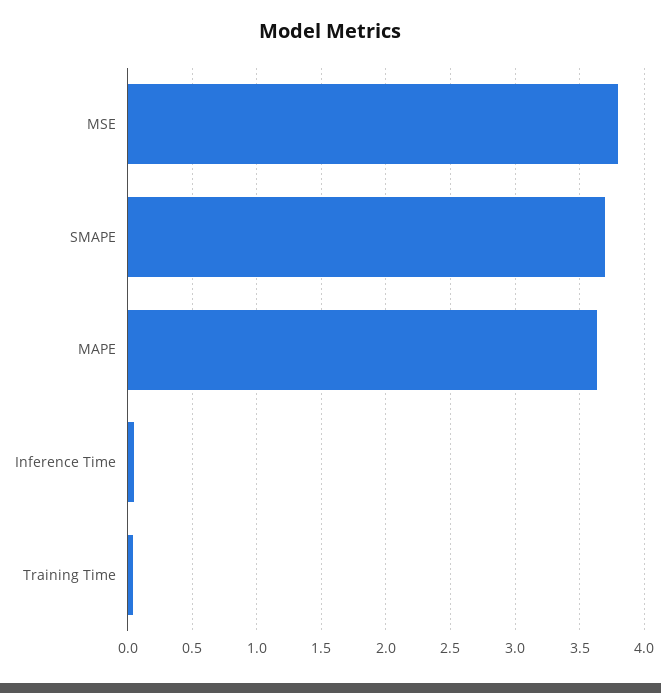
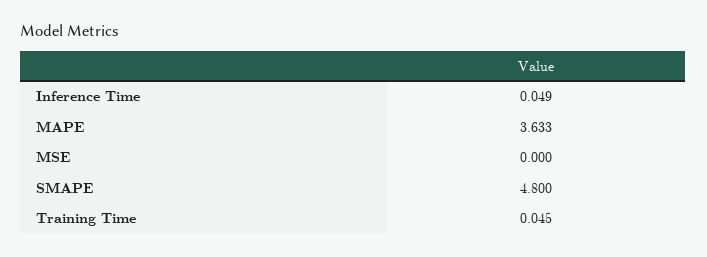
  {
-   "MSE": 3.8,
+   "MSE": 0,
-   "SMAPE": 3.7,
+   "SMAPE": 4.8,
    "MAPE": 3.633,
    "Inference Time": 0.049,
    "Training Time": 0.045
  }

